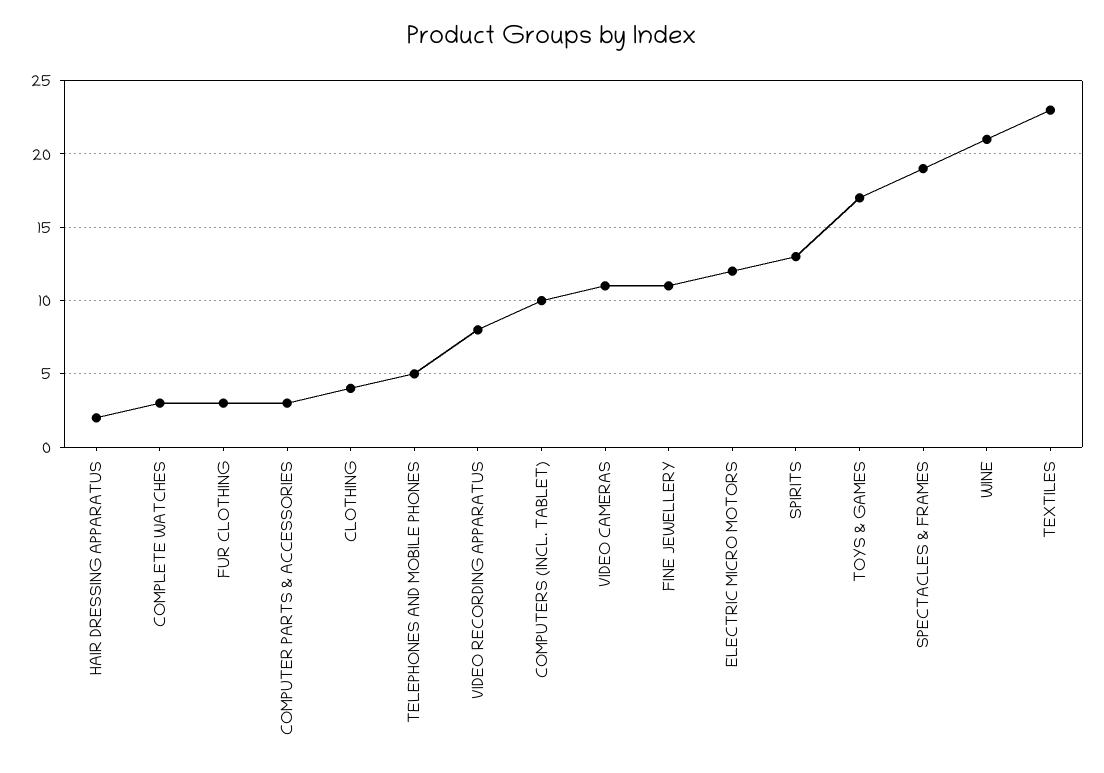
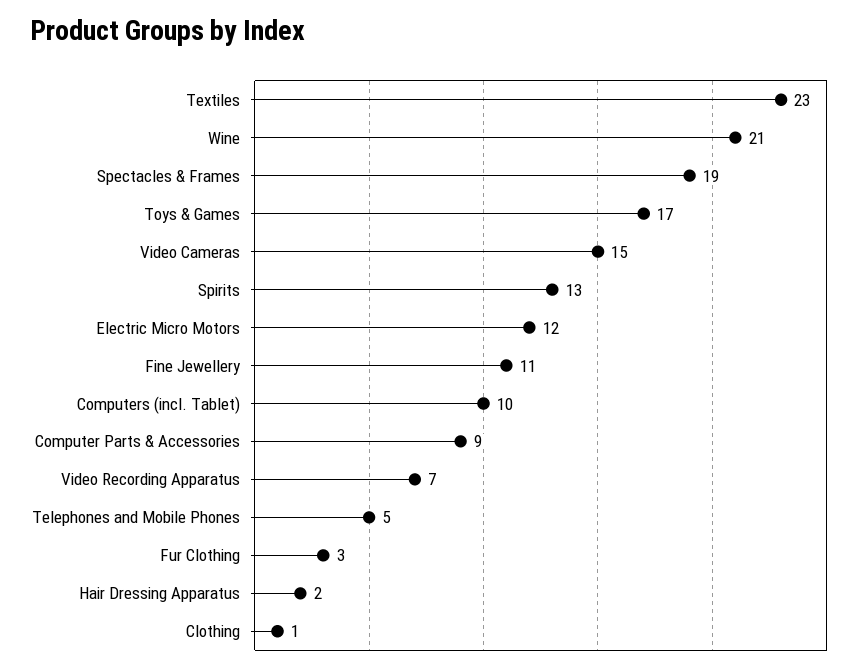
  {
    "HAIR DRESSING APPARATUS": 2,
-   "COMPLETE WATCHES": 3,
    "FUR CLOTHING": 3,
-   "COMPUTER PARTS & ACCESSORIES": 3,
+   "COMPUTER PARTS & ACCESSORIES": 9,
-   "CLOTHING": 4,
+   "CLOTHING": 1,
    "TELEPHONES AND MOBILE PHONES": 5,
-   "VIDEO RECORDING APPARATUS": 8,
+   "VIDEO RECORDING APPARATUS": 7,
    "COMPUTERS (INCL. TABLET)": 10,
-   "VIDEO CAMERAS": 11,
+   "VIDEO CAMERAS": 15,
    "FINE JEWELLERY": 11,
    "ELECTRIC MICRO MOTORS": 12,
    "SPIRITS": 13,
    "TOYS & GAMES": 17,
    "SPECTACLES & FRAMES": 19,
    "WINE": 21,
    "TEXTILES": 23
  }

